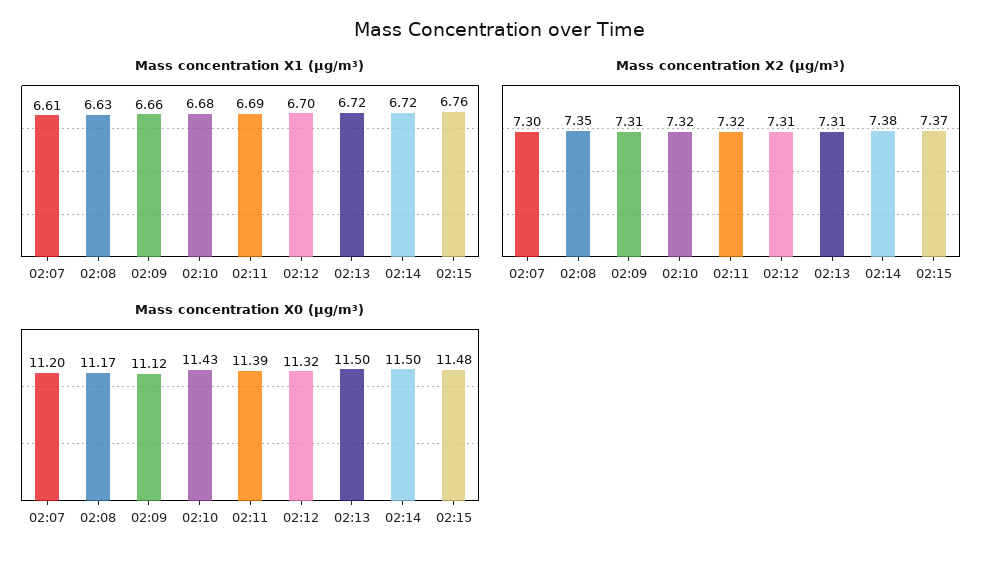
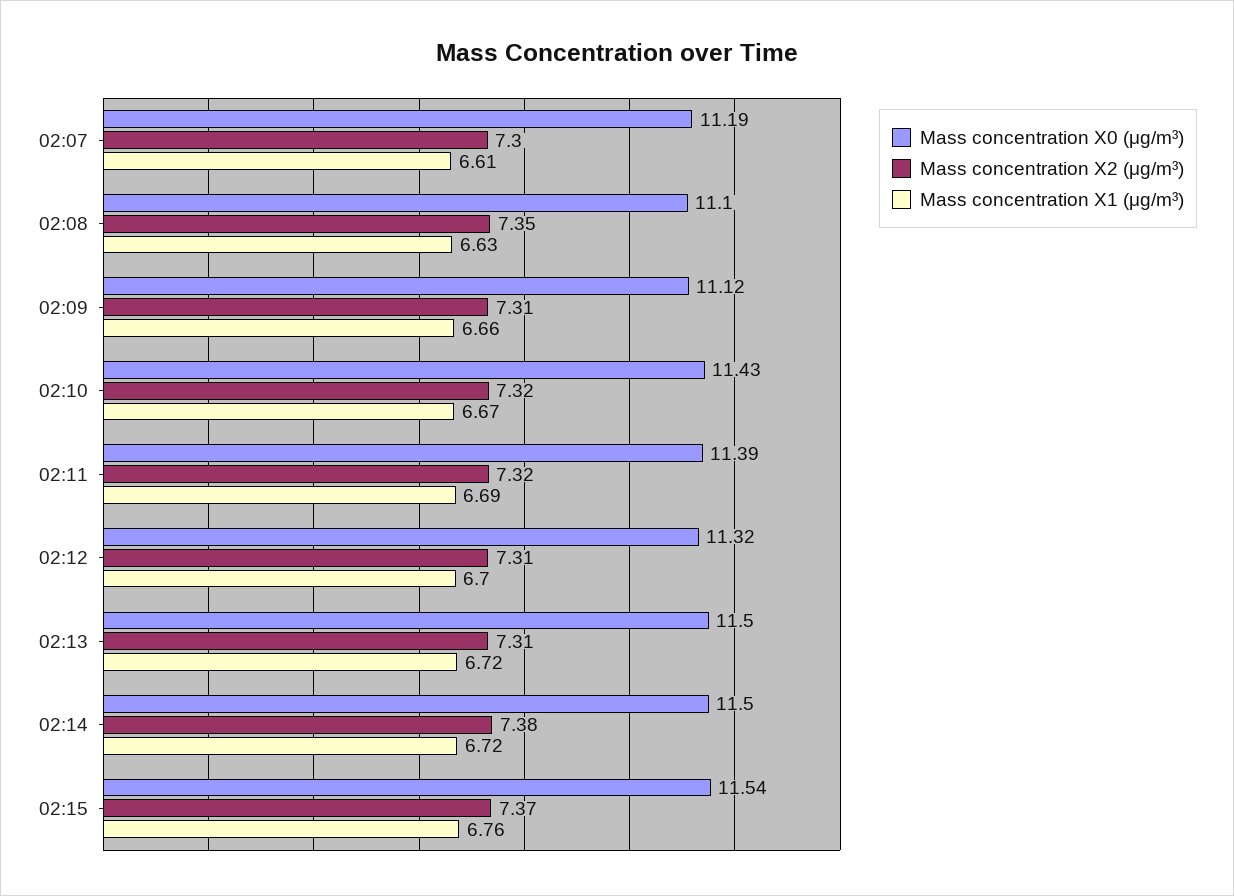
  {
    "Mass concentration X1 (μg/m³)": {
      "02:07": 6.61,
      "02:08": 6.63,
      "02:09": 6.66,
-     "02:10": 6.68,
+     "02:10": 6.67,
      "02:11": 6.69,
      "02:12": 6.7,
      "02:13": 6.72,
      "02:14": 6.72,
      "02:15": 6.76
    },
    "Mass concentration X2 (μg/m³)": {
      "02:07": 7.3,
      "02:08": 7.35,
      "02:09": 7.31,
      "02:10": 7.32,
      "02:11": 7.32,
      "02:12": 7.31,
      "02:13": 7.31,
      "02:14": 7.38,
      "02:15": 7.37
    },
    "Mass concentration X0 (μg/m³)": {
-     "02:07": 11.2,
+     "02:07": 11.19,
-     "02:08": 11.17,
+     "02:08": 11.1,
      "02:09": 11.12,
      "02:10": 11.43,
      "02:11": 11.39,
      "02:12": 11.32,
      "02:13": 11.5,
      "02:14": 11.5,
-     "02:15": 11.48
+     "02:15": 11.54
    }
  }

